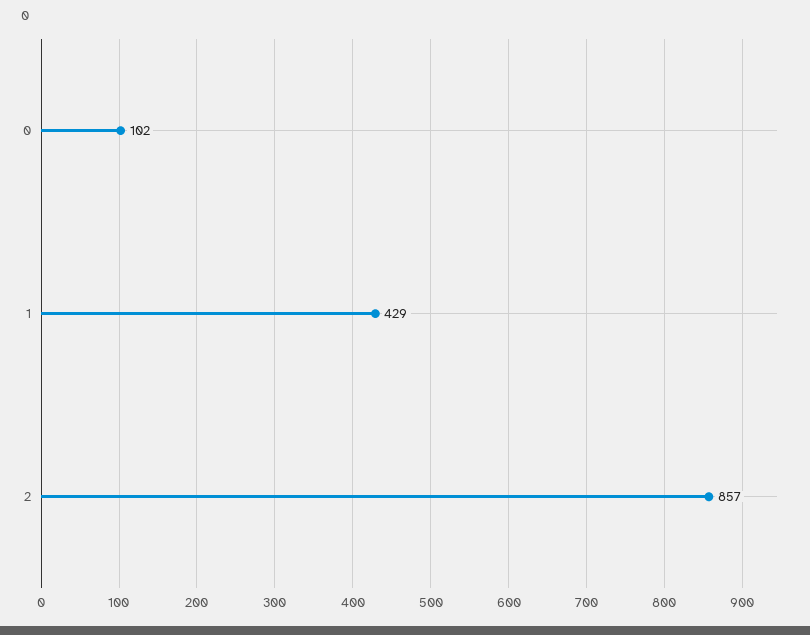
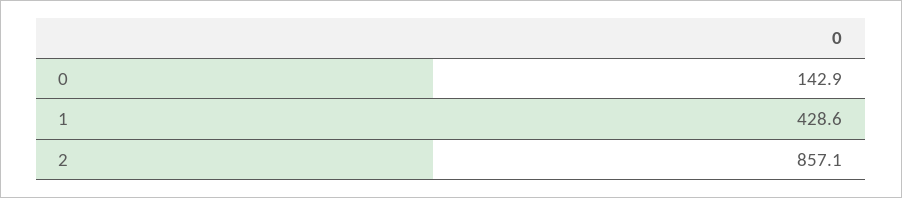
  {
-   "0": 102,
+   "0": 142.9,
    "1": 428.6,
    "2": 857.1
  }

